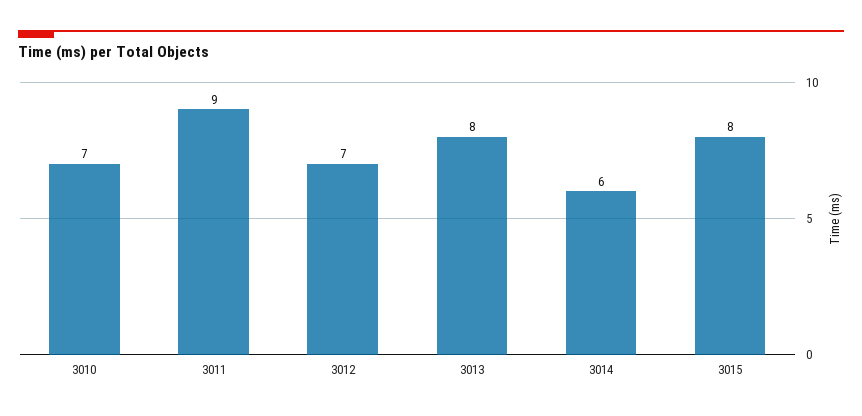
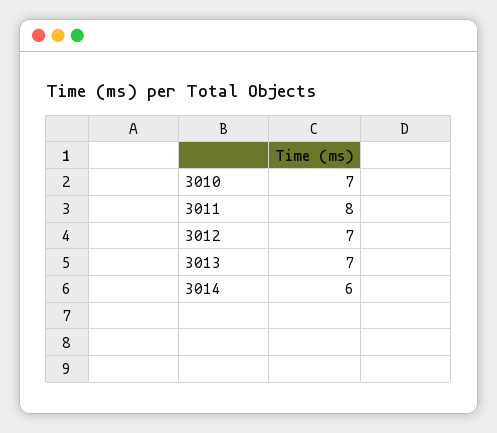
  {
    "3010": 7,
-   "3011": 9,
+   "3011": 8,
    "3012": 7,
-   "3013": 8,
+   "3013": 7,
-   "3014": 6,
+   "3014": 6
-   "3015": 8
  }

